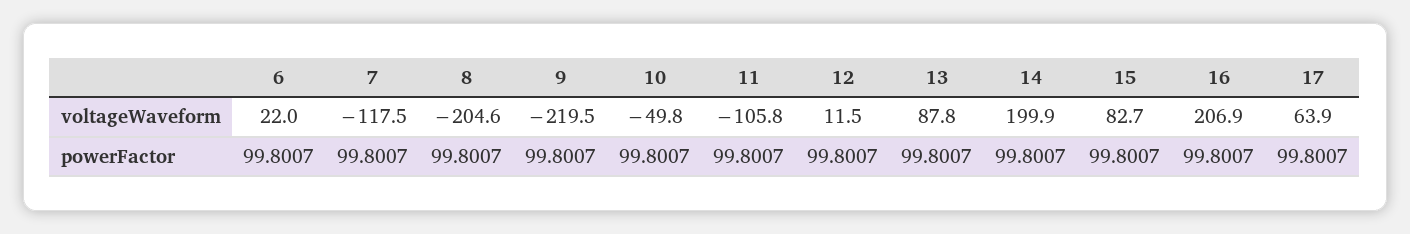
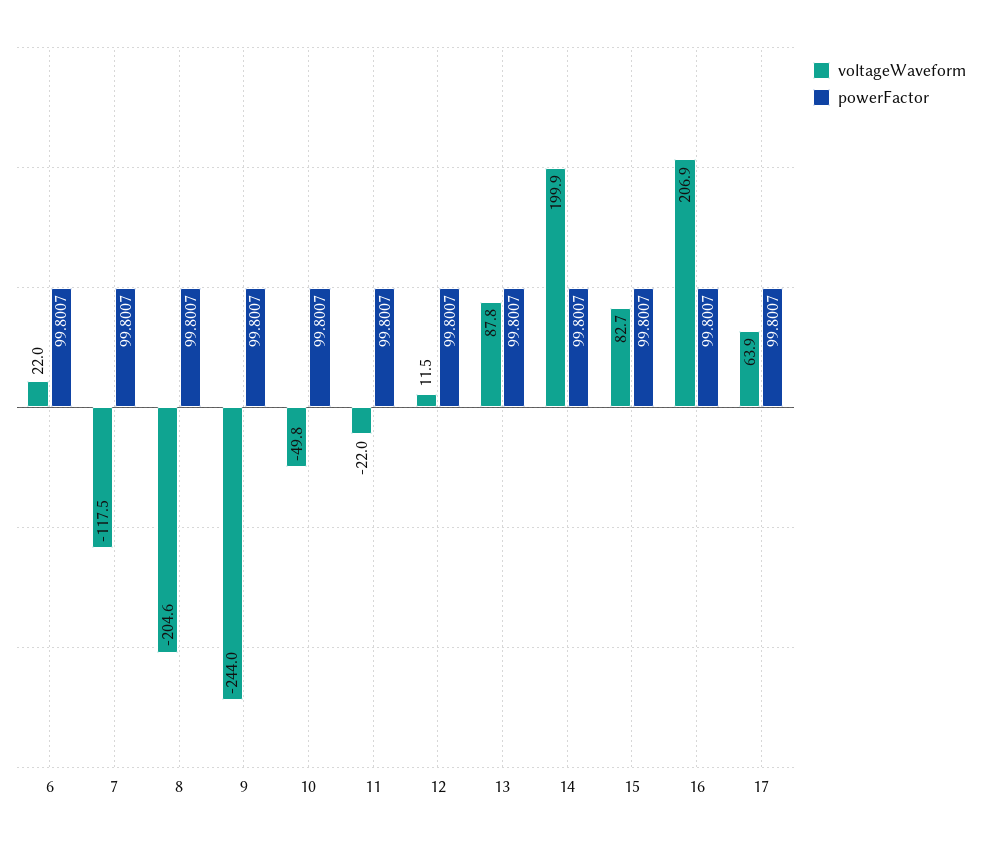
  {
    "voltageWaveform": {
      "6": 22,
      "7": -117.5,
      "8": -204.6,
-     "9": -219.5,
+     "9": -244,
      "10": -49.8,
-     "11": -105.8,
+     "11": -22,
      "12": 11.5,
      "13": 87.8,
      "14": 199.9,
      "15": 82.7,
      "16": 206.9,
      "17": 63.9
    },
    "powerFactor": {
      "6": 99.8007,
      "7": 99.8007,
      "8": 99.8007,
      "9": 99.8007,
      "10": 99.8007,
      "11": 99.8007,
      "12": 99.8007,
      "13": 99.8007,
      "14": 99.8007,
      "15": 99.8007,
      "16": 99.8007,
      "17": 99.8007
    }
  }

